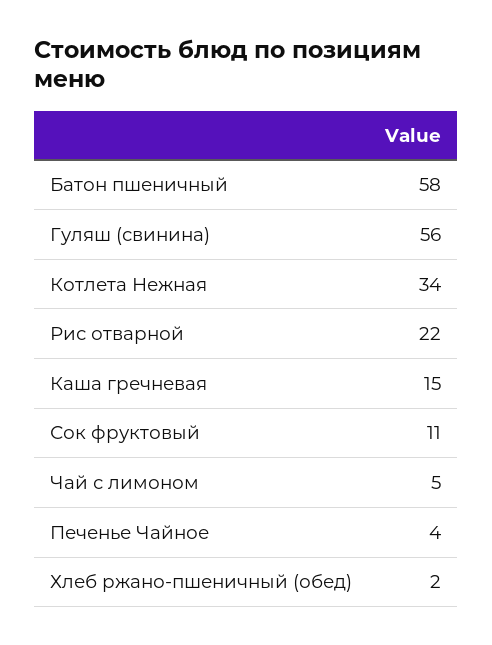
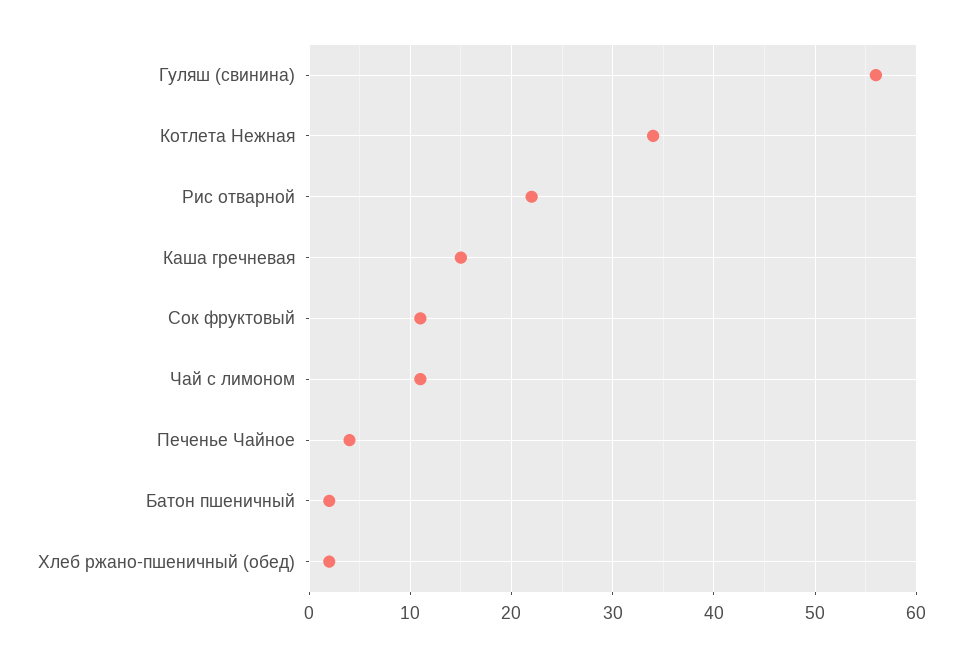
  {
-   "Батон пшеничный": 58,
+   "Батон пшеничный": 2,
    "Гуляш (свинина)": 56,
    "Котлета Нежная": 34,
    "Рис отварной": 22,
    "Каша гречневая": 15,
    "Сок фруктовый": 11,
-   "Чай с лимоном": 5,
+   "Чай с лимоном": 11,
    "Печенье Чайное": 4,
    "Хлеб ржано-пшеничный (обед)": 2
  }

